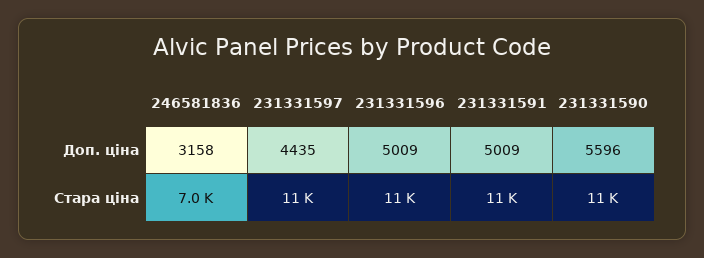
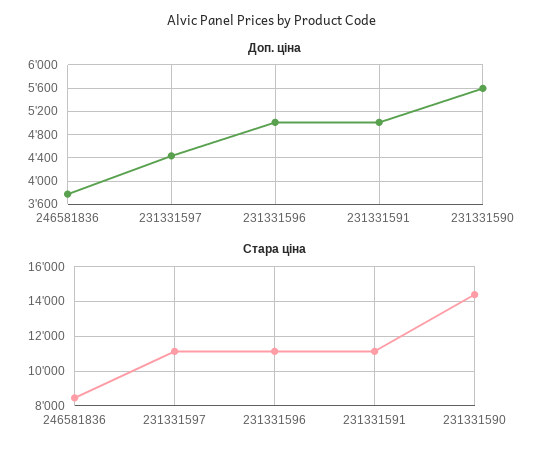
  {
    "Доп. ціна": {
-     "246581836": 3158,
+     "246581836": 3800,
      "231331597": 4435,
      "231331596": 5009,
      "231331591": 5009,
      "231331590": 5596
    },
    "Стара ціна": {
-     "246581836": 7000,
+     "246581836": 8500,
      "231331597": 11000,
      "231331596": 11000,
      "231331591": 11000,
-     "231331590": 11000
+     "231331590": 14500
    }
  }

